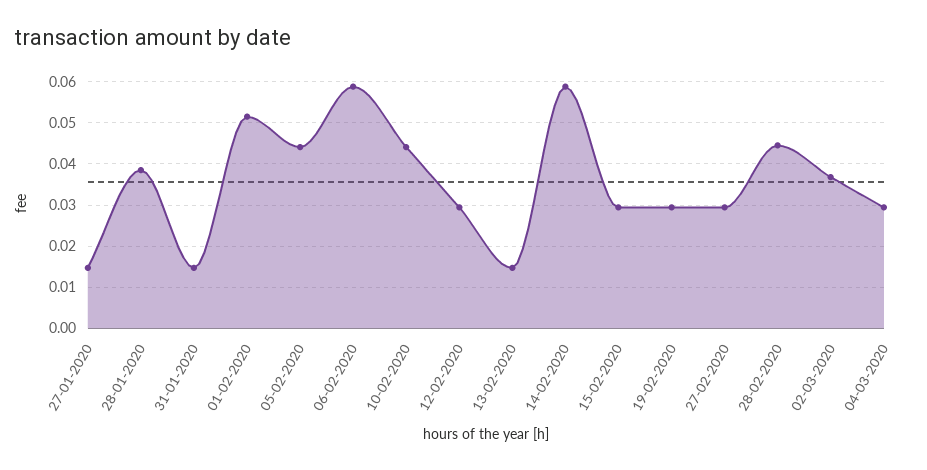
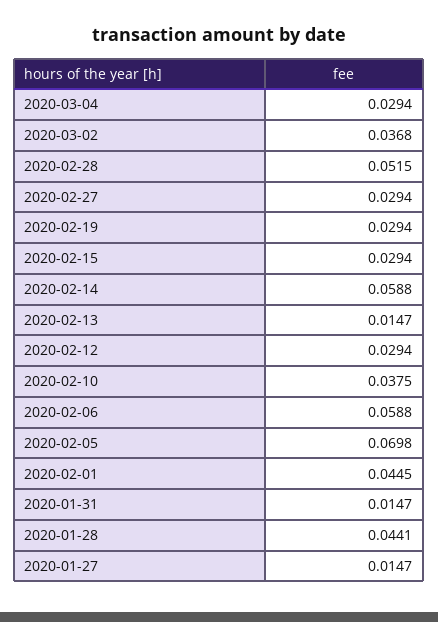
  {
    "27-01-2020": 0.0147,
-   "28-01-2020": 0.038,
+   "28-01-2020": 0.0441,
    "31-01-2020": 0.0147,
-   "01-02-2020": 0.052,
+   "01-02-2020": 0.0445,
-   "05-02-2020": 0.044,
+   "05-02-2020": 0.0698,
    "06-02-2020": 0.0588,
-   "10-02-2020": 0.044,
+   "10-02-2020": 0.0375,
    "12-02-2020": 0.0294,
    "13-02-2020": 0.0147,
    "14-02-2020": 0.0588,
    "15-02-2020": 0.0294,
    "19-02-2020": 0.0294,
    "27-02-2020": 0.0294,
-   "28-02-2020": 0.044,
+   "28-02-2020": 0.0515,
    "02-03-2020": 0.0368,
    "04-03-2020": 0.0294
  }

